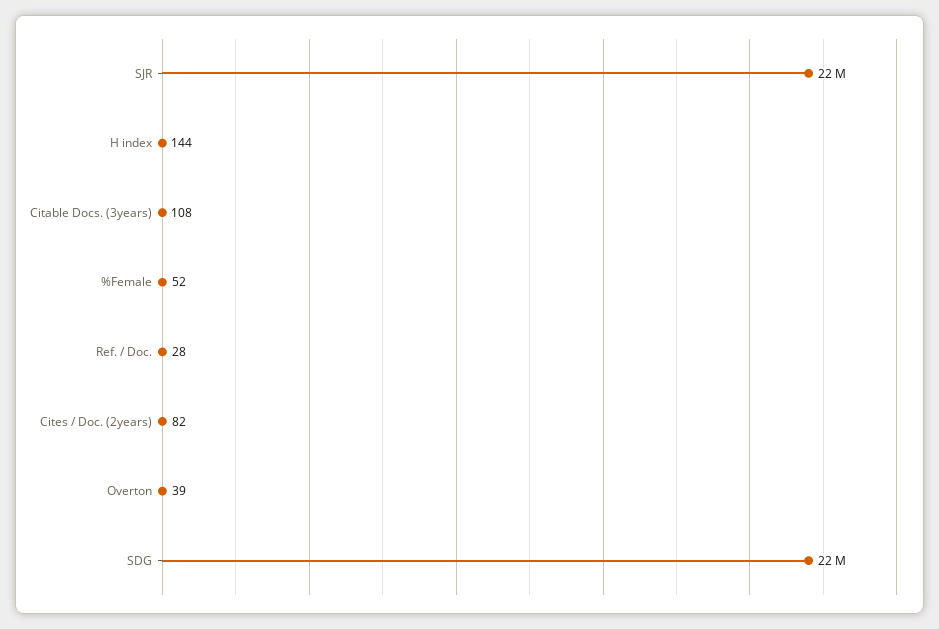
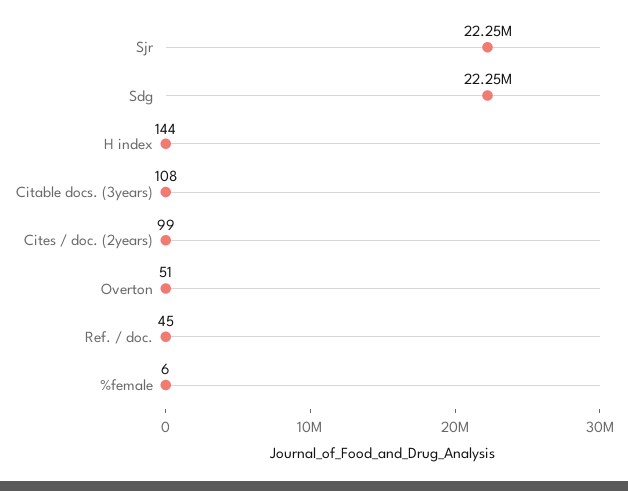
  {
    "SJR": 22250000,
    "H index": 144,
    "Citable Docs. (3years)": 108,
-   "%Female": 52,
+   "%Female": 6,
-   "Ref. / Doc.": 28,
+   "Ref. / Doc.": 45,
-   "Cites / Doc. (2years)": 82,
+   "Cites / Doc. (2years)": 99,
-   "Overton": 39,
+   "Overton": 51,
    "SDG": 22250000
  }

